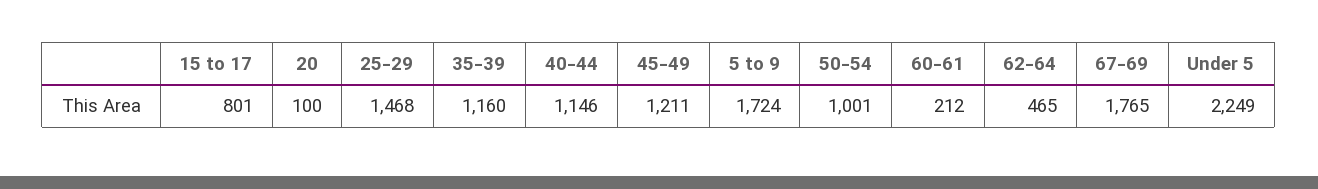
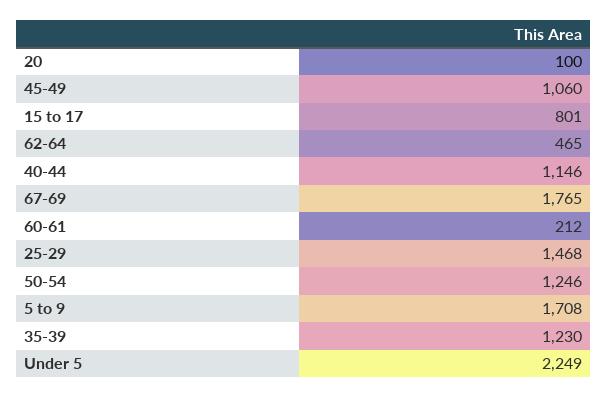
  {
    "15 to 17": 801,
    "20": 100,
    "25-29": 1468,
-   "35-39": 1160,
+   "35-39": 1230,
    "40-44": 1146,
-   "45-49": 1211,
+   "45-49": 1060,
-   "5 to 9": 1724,
+   "5 to 9": 1708,
-   "50-54": 1001,
+   "50-54": 1246,
    "60-61": 212,
    "62-64": 465,
    "67-69": 1765,
    "Under 5": 2249
  }

